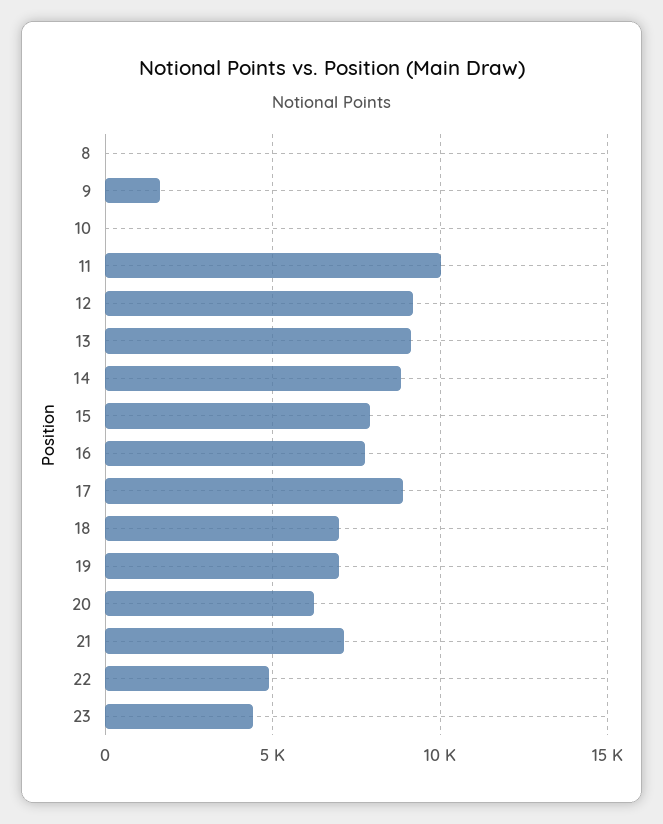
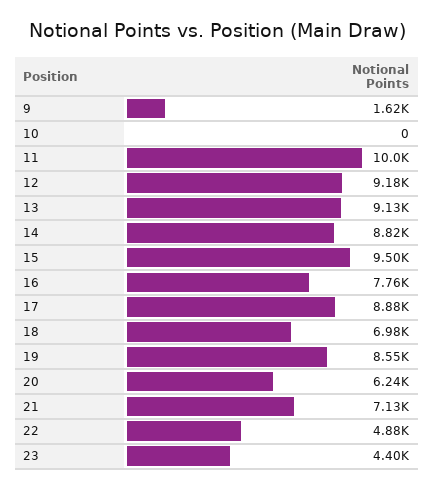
  {
-   "8": 0,
    "9": 1620,
    "10": 0,
    "11": 10000,
    "12": 9180,
    "13": 9130,
    "14": 8820,
-   "15": 8000,
+   "15": 9500,
    "16": 7760,
    "17": 8880,
    "18": 6980,
-   "19": 7000,
+   "19": 8550,
    "20": 6240,
    "21": 7130,
    "22": 4880,
    "23": 4400
  }

